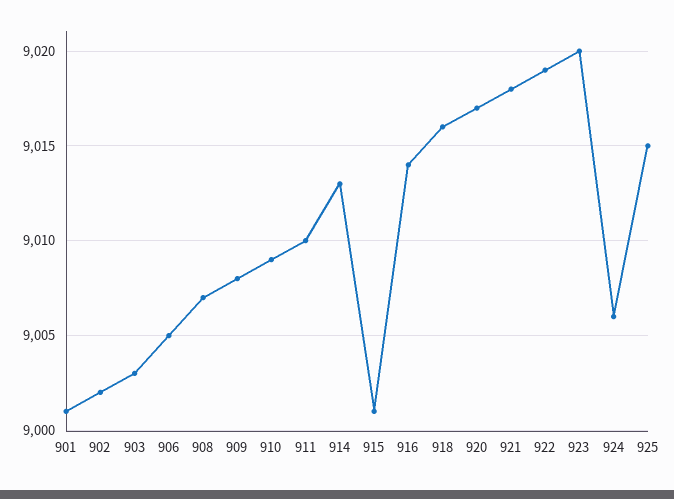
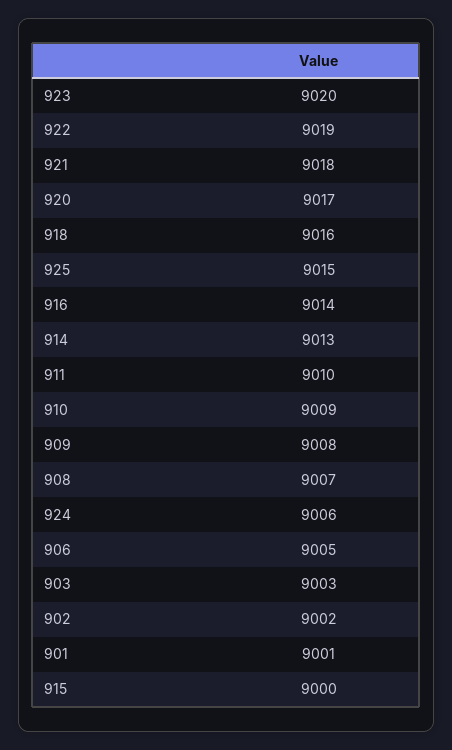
  {
    "901": 9001,
    "902": 9002,
    "903": 9003,
    "906": 9005,
    "908": 9007,
    "909": 9008,
    "910": 9009,
    "911": 9010,
    "914": 9013,
-   "915": 9001,
+   "915": 9000,
    "916": 9014,
    "918": 9016,
    "920": 9017,
    "921": 9018,
    "922": 9019,
    "923": 9020,
    "924": 9006,
    "925": 9015
  }

